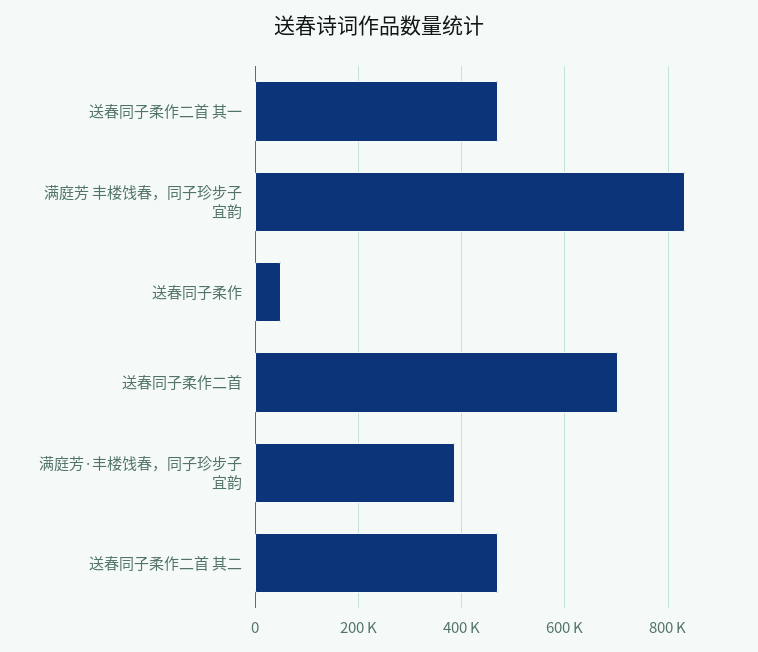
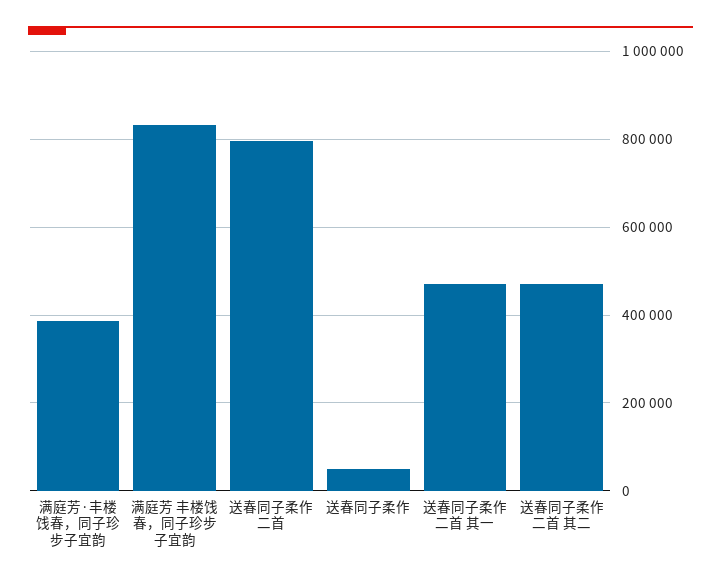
  {
    "送春同子柔作二首 其一": 480000,
    "满庭芳 丰楼饯春，同子珍步子宜韵": 840000,
    "送春同子柔作": 40000,
-   "送春同子柔作二首": 700000,
+   "送春同子柔作二首": 800000,
    "满庭芳·丰楼饯春，同子珍步子宜韵": 380000,
    "送春同子柔作二首 其二": 480000
  }

